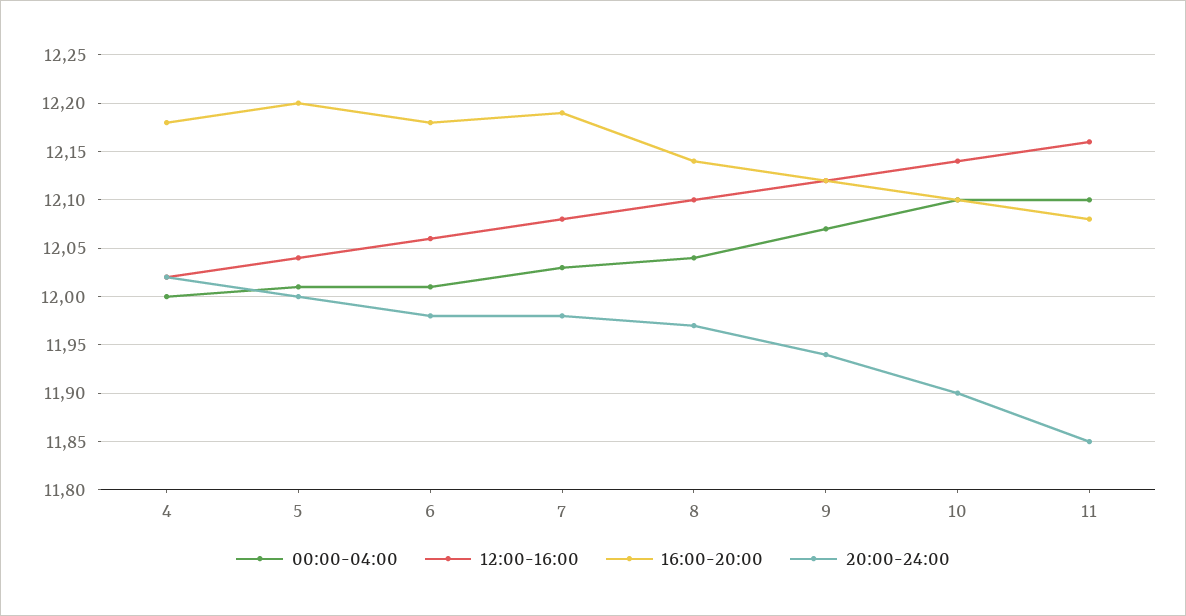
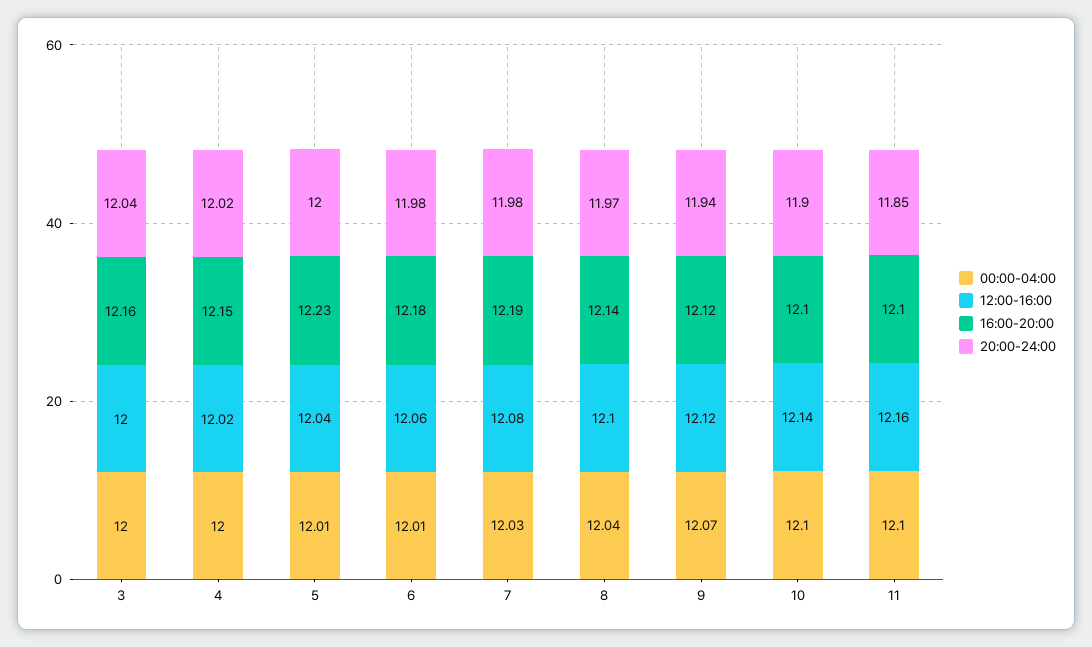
  {
    "00:00-04:00": {
      "4": 12,
      "5": 12.01,
      "6": 12.01,
      "7": 12.03,
      "8": 12.04,
      "9": 12.07,
      "10": 12.1,
-     "11": 12.1
+     "11": 12.1,
+     "3": 12
    },
    "12:00-16:00": {
      "4": 12.02,
      "5": 12.04,
      "6": 12.06,
      "7": 12.08,
      "8": 12.1,
      "9": 12.12,
      "10": 12.14,
-     "11": 12.16
+     "11": 12.16,
+     "3": 12
    },
    "16:00-20:00": {
-     "4": 12.18,
+     "4": 12.15,
-     "5": 12.2,
+     "5": 12.23,
      "6": 12.18,
      "7": 12.19,
      "8": 12.14,
      "9": 12.12,
      "10": 12.1,
-     "11": 12.08
+     "11": 12.1,
+     "3": 12.16
    },
    "20:00-24:00": {
      "4": 12.02,
      "5": 12,
      "6": 11.98,
      "7": 11.98,
      "8": 11.97,
      "9": 11.94,
      "10": 11.9,
-     "11": 11.85
+     "11": 11.85,
+     "3": 12.04
    }
  }

